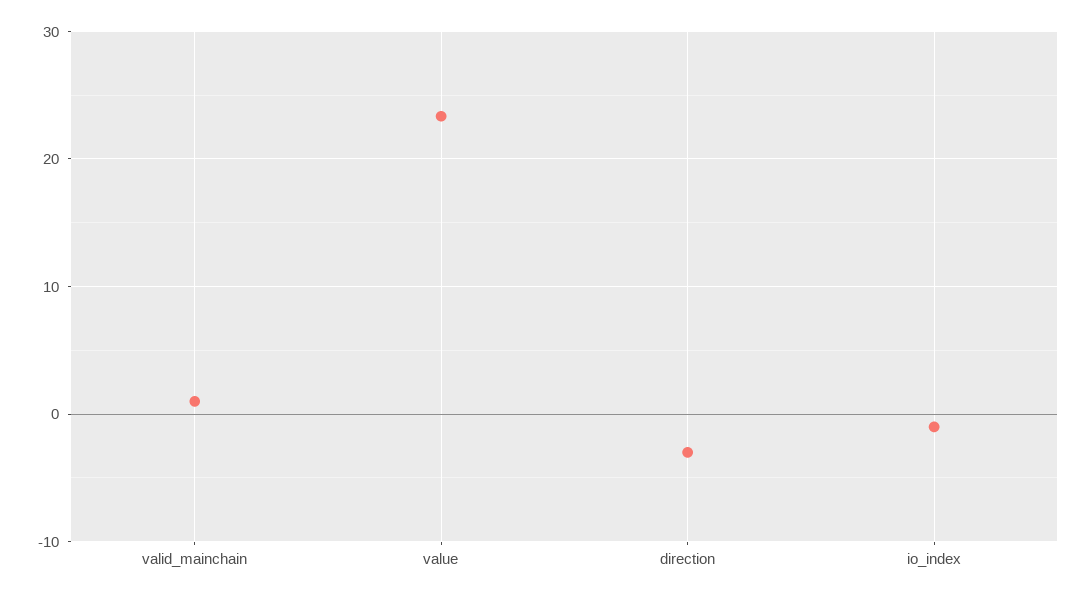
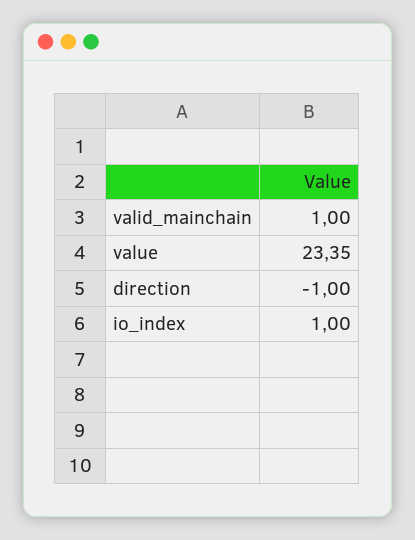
  {
    "valid_mainchain": 1,
    "value": 23.35,
-   "direction": -3,
+   "direction": -1,
-   "io_index": -1
+   "io_index": 1
  }

